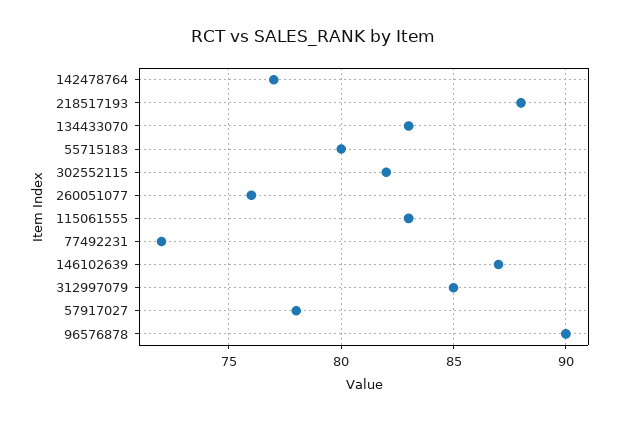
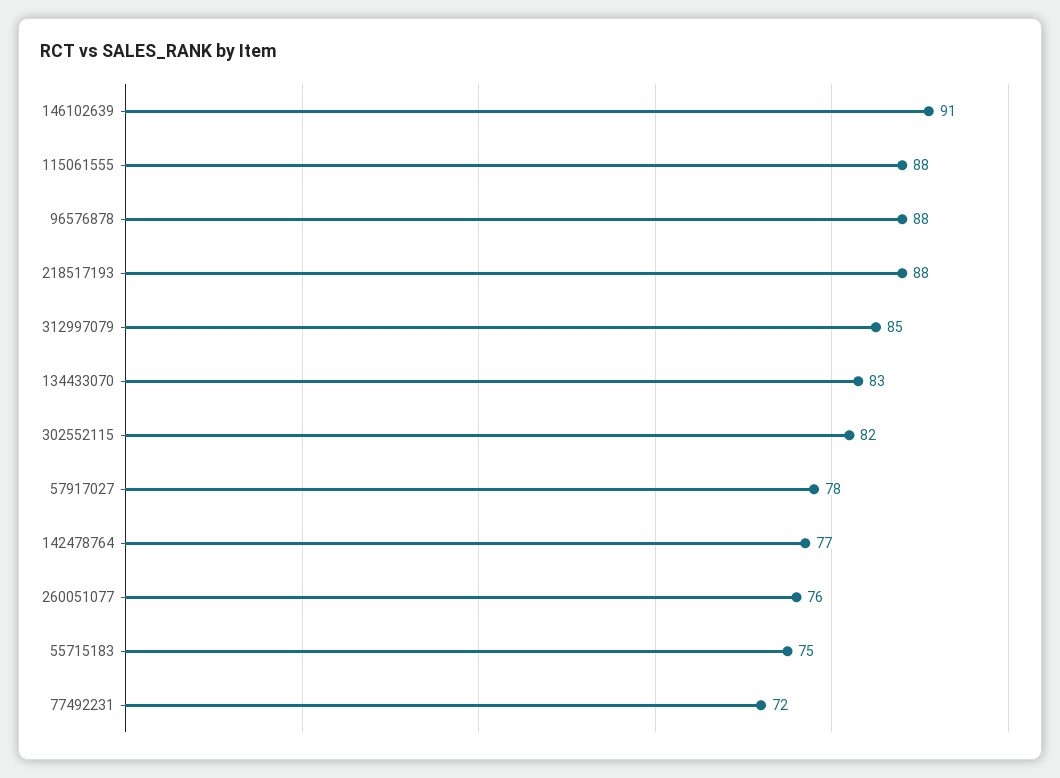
  {
    "142478764": 77,
    "218517193": 88,
    "134433070": 83,
-   "55715183": 80,
+   "55715183": 75,
    "302552115": 82,
    "260051077": 76,
-   "115061555": 83,
+   "115061555": 88,
    "77492231": 72,
-   "146102639": 87,
+   "146102639": 91,
    "312997079": 85,
    "57917027": 78,
-   "96576878": 90
+   "96576878": 88
  }

